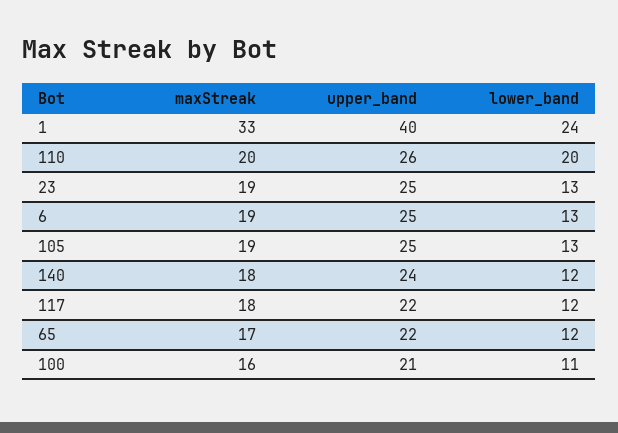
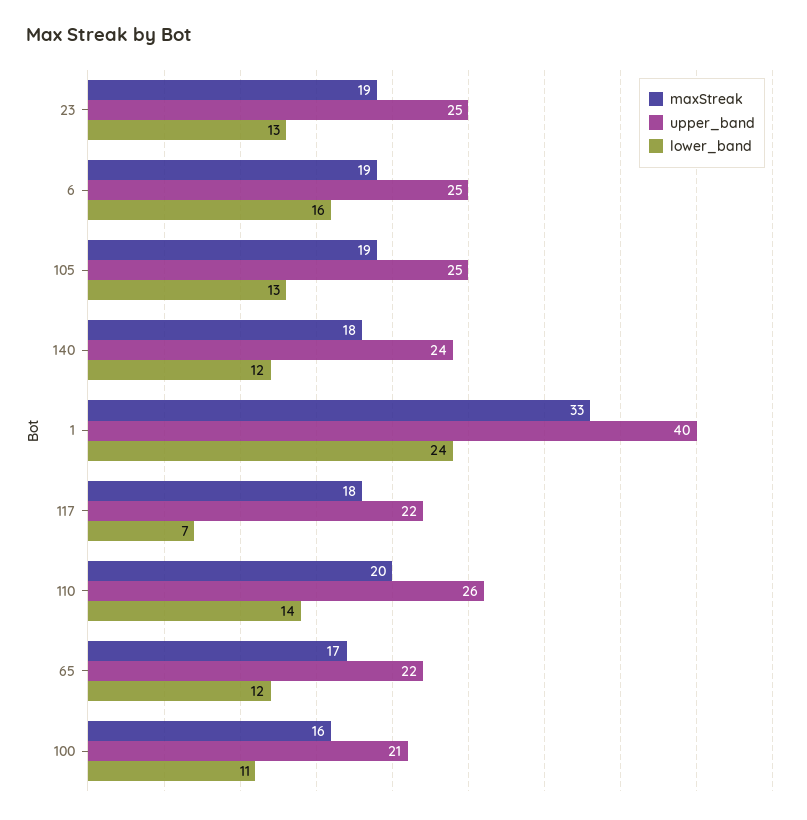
  {
    "maxStreak": {
      "1": 33,
      "110": 20,
      "23": 19,
      "6": 19,
      "105": 19,
      "140": 18,
      "117": 18,
      "65": 17,
      "100": 16
    },
    "upper_band": {
      "1": 40,
      "110": 26,
      "23": 25,
      "6": 25,
      "105": 25,
      "140": 24,
      "117": 22,
      "65": 22,
      "100": 21
    },
    "lower_band": {
      "1": 24,
-     "110": 20,
+     "110": 14,
      "23": 13,
-     "6": 13,
+     "6": 16,
      "105": 13,
      "140": 12,
-     "117": 12,
+     "117": 7,
      "65": 12,
      "100": 11
    }
  }

